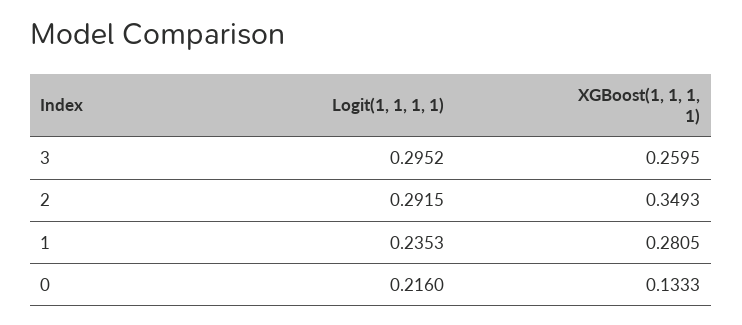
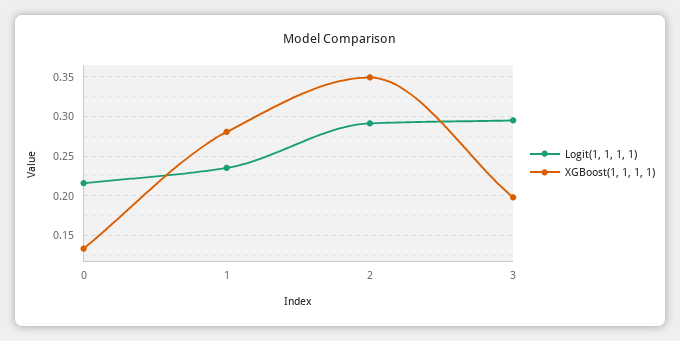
  {
    "Logit(1, 1, 1, 1)": {
      "3": 0.2952,
      "2": 0.2915,
      "1": 0.2353,
      "0": 0.216
    },
    "XGBoost(1, 1, 1, 1)": {
-     "3": 0.2595,
+     "3": 0.2,
      "2": 0.3493,
      "1": 0.2805,
      "0": 0.1333
    }
  }

